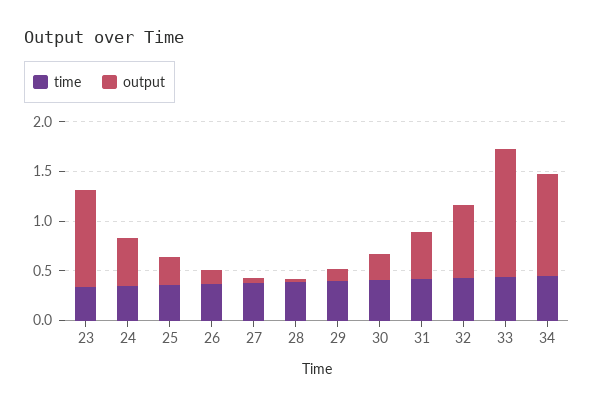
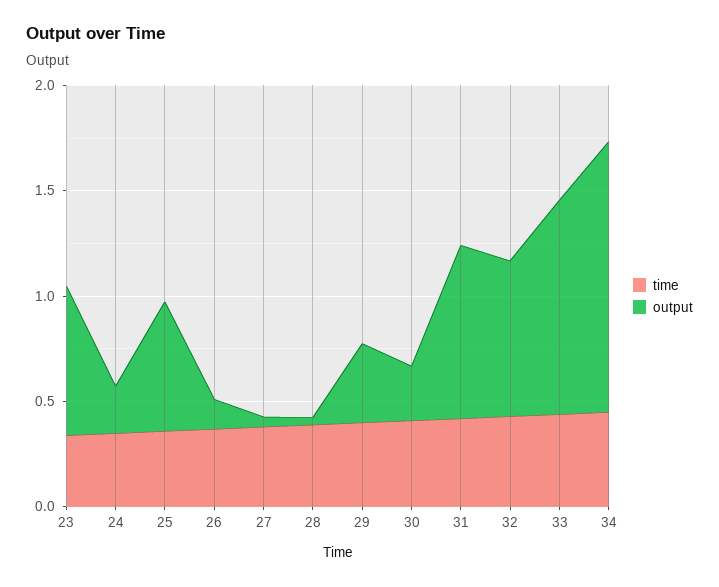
  {
    "time": {
      "23": 0.3,
      "24": 0.3,
      "25": 0.4,
      "26": 0.4,
      "27": 0.4,
      "28": 0.4,
      "29": 0.4,
      "30": 0.4,
      "31": 0.4,
      "32": 0.4,
      "33": 0.4,
      "34": 0.4
    },
    "output": {
-     "23": 1,
+     "23": 0.7,
-     "24": 0.5,
+     "24": 0.2,
-     "25": 0.3,
+     "25": 0.6,
      "26": 0.1,
      "27": 0,
      "28": 0,
-     "29": 0.1,
+     "29": 0.4,
      "30": 0.3,
-     "31": 0.5,
+     "31": 0.8,
      "32": 0.7,
-     "33": 1.3,
+     "33": 1,
-     "34": 1
+     "34": 1.3
    }
  }

